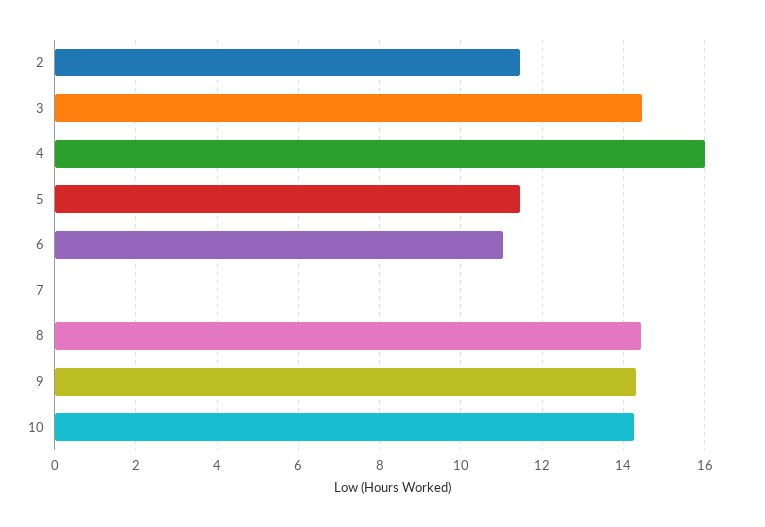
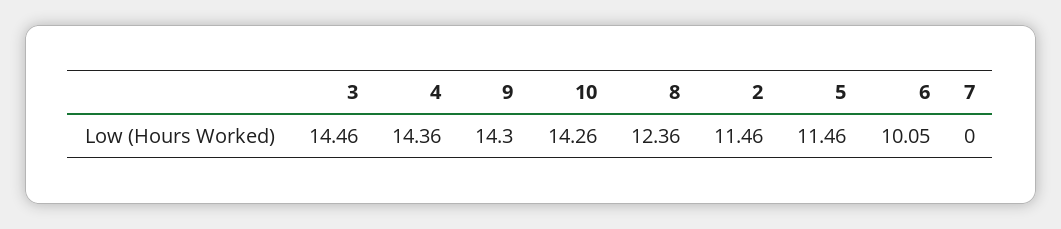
  {
    "2": 11.46,
    "3": 14.46,
-   "4": 16,
+   "4": 14.36,
    "5": 11.46,
-   "6": 11,
+   "6": 10.05,
    "7": 0,
-   "8": 14.4,
+   "8": 12.36,
    "9": 14.3,
    "10": 14.26
  }

